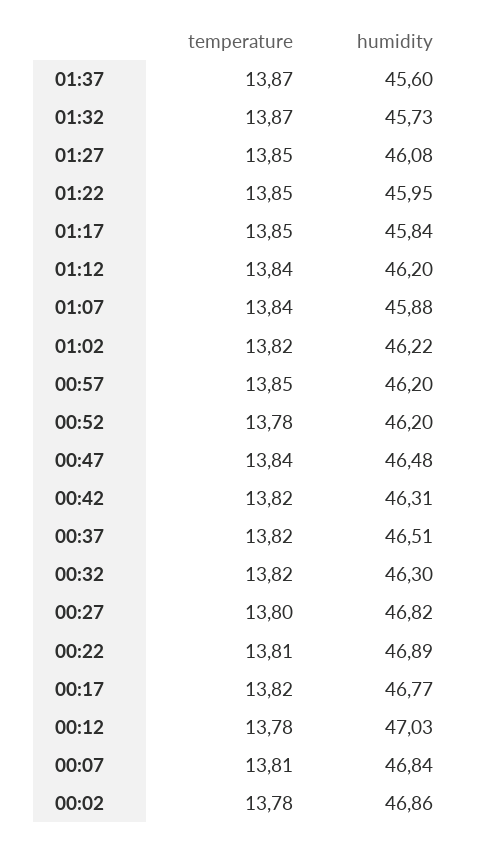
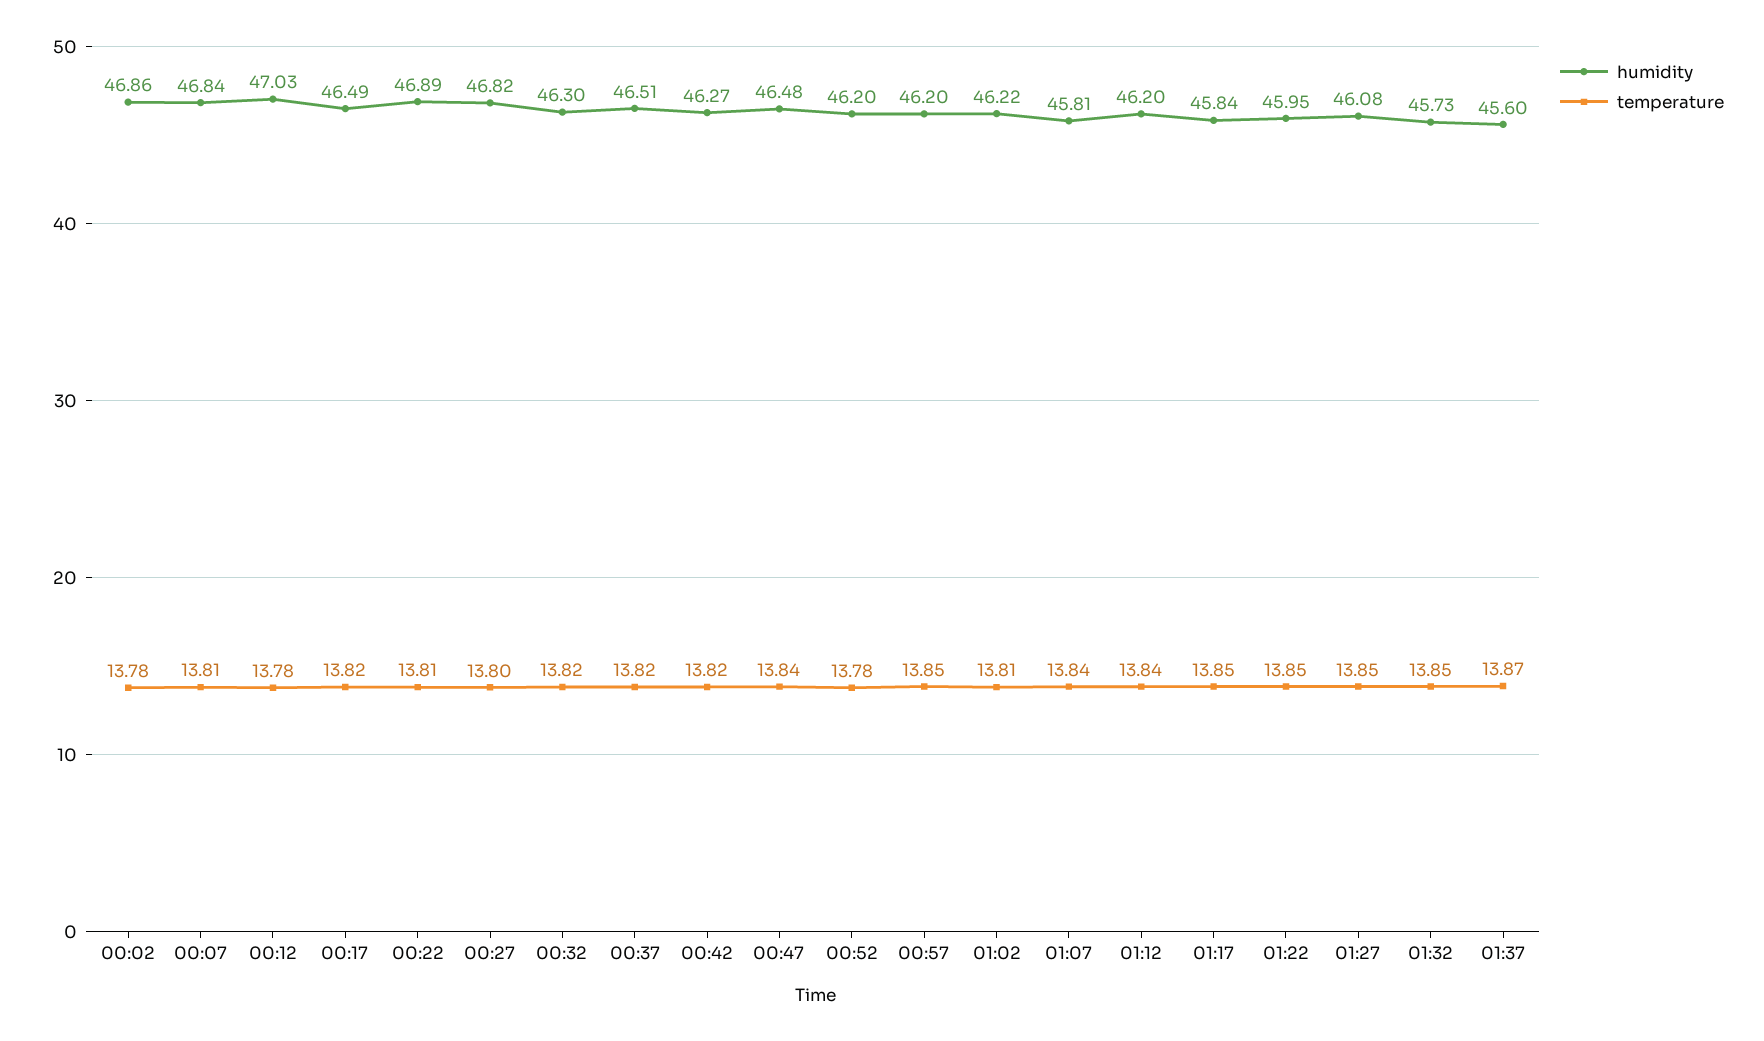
  {
    "temperature": {
      "01:37": 13.87,
-     "01:32": 13.87,
+     "01:32": 13.85,
      "01:27": 13.85,
      "01:22": 13.85,
      "01:17": 13.85,
      "01:12": 13.84,
      "01:07": 13.84,
-     "01:02": 13.82,
+     "01:02": 13.81,
      "00:57": 13.85,
      "00:52": 13.78,
      "00:47": 13.84,
      "00:42": 13.82,
      "00:37": 13.82,
      "00:32": 13.82,
      "00:27": 13.8,
      "00:22": 13.81,
      "00:17": 13.82,
      "00:12": 13.78,
      "00:07": 13.81,
      "00:02": 13.78
    },
    "humidity": {
      "01:37": 45.6,
      "01:32": 45.73,
      "01:27": 46.08,
      "01:22": 45.95,
      "01:17": 45.84,
      "01:12": 46.2,
-     "01:07": 45.88,
+     "01:07": 45.81,
      "01:02": 46.22,
      "00:57": 46.2,
      "00:52": 46.2,
      "00:47": 46.48,
-     "00:42": 46.31,
+     "00:42": 46.27,
      "00:37": 46.51,
      "00:32": 46.3,
      "00:27": 46.82,
      "00:22": 46.89,
-     "00:17": 46.77,
+     "00:17": 46.49,
      "00:12": 47.03,
      "00:07": 46.84,
      "00:02": 46.86
    }
  }

